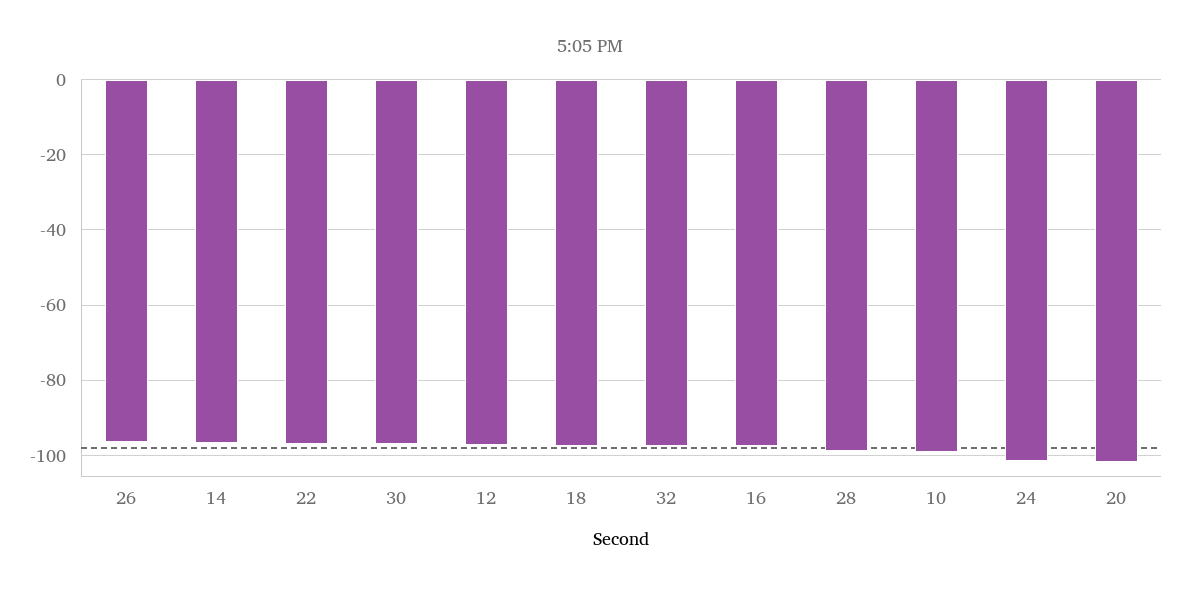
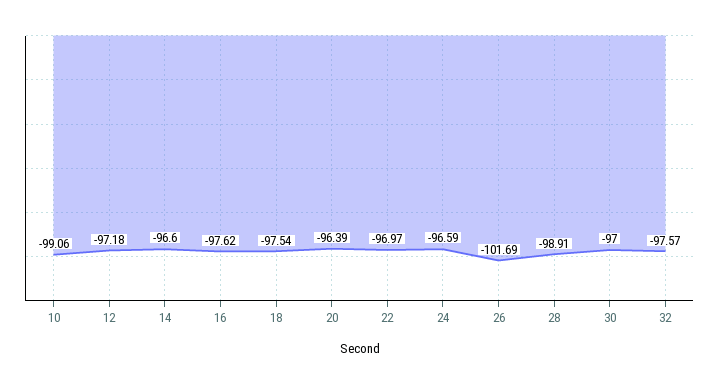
  {
-   "26": -96,
+   "26": -101.69,
    "14": -96.6,
    "22": -96.97,
    "30": -97,
    "12": -97.18,
    "18": -97.54,
    "32": -97.57,
    "16": -97.62,
    "28": -98.91,
    "10": -99.06,
-   "24": -102,
+   "24": -96.59,
-   "20": -102
+   "20": -96.39
  }

